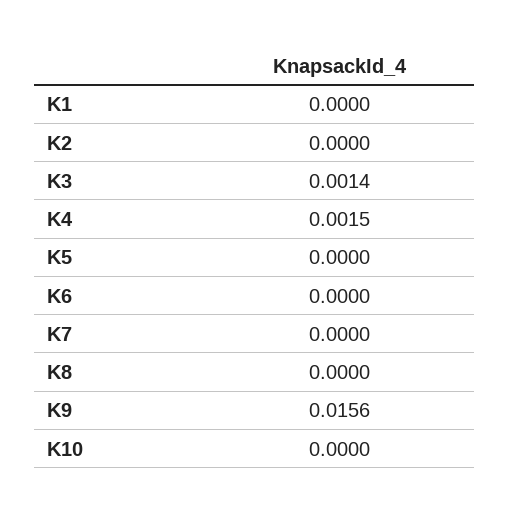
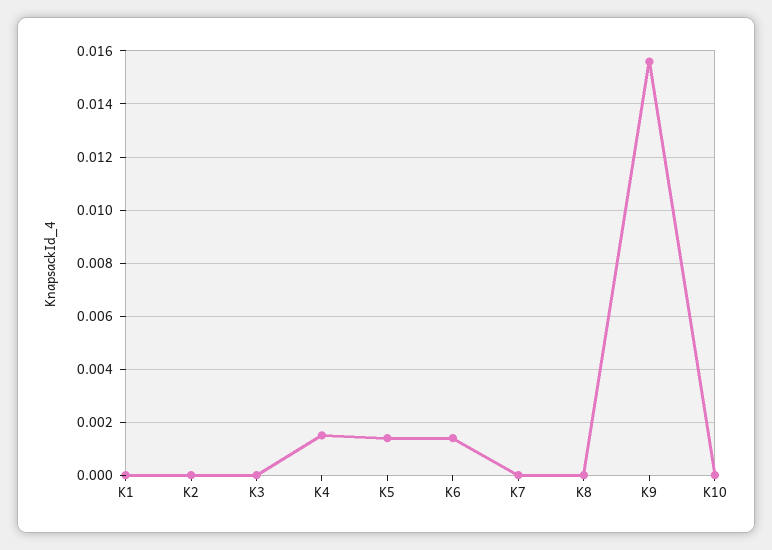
  {
    "K1": 0,
    "K2": 0,
-   "K3": 0.0014,
+   "K3": 0,
    "K4": 0.0015,
-   "K5": 0,
+   "K5": 0.0015,
-   "K6": 0,
+   "K6": 0.0015,
    "K7": 0,
    "K8": 0,
    "K9": 0.0156,
    "K10": 0
  }

